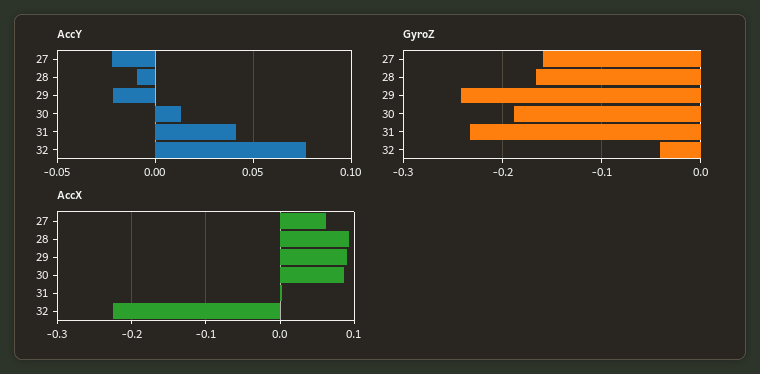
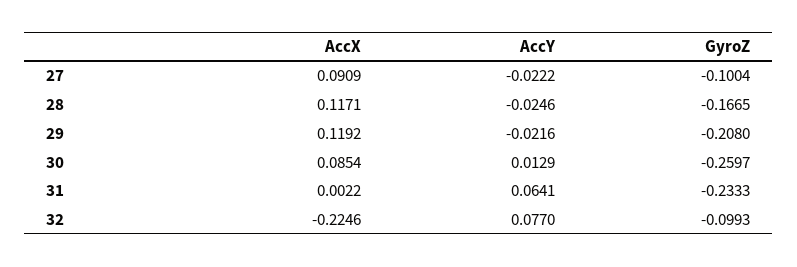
  {
    "AccY": {
      "27": -0.0222,
-     "28": -0.01,
+     "28": -0.0246,
      "29": -0.0216,
      "30": 0.0129,
-     "31": 0.04,
+     "31": 0.0641,
      "32": 0.077
    },
    "GyroZ": {
-     "27": -0.16,
+     "27": -0.1004,
      "28": -0.1665,
-     "29": -0.24,
+     "29": -0.208,
-     "30": -0.19,
+     "30": -0.2597,
      "31": -0.2333,
-     "32": -0.04
+     "32": -0.0993
    },
    "AccX": {
-     "27": 0.06,
+     "27": 0.0909,
-     "28": 0.09,
+     "28": 0.1171,
-     "29": 0.09,
+     "29": 0.1192,
      "30": 0.0854,
      "31": 0.0022,
      "32": -0.2246
    }
  }

